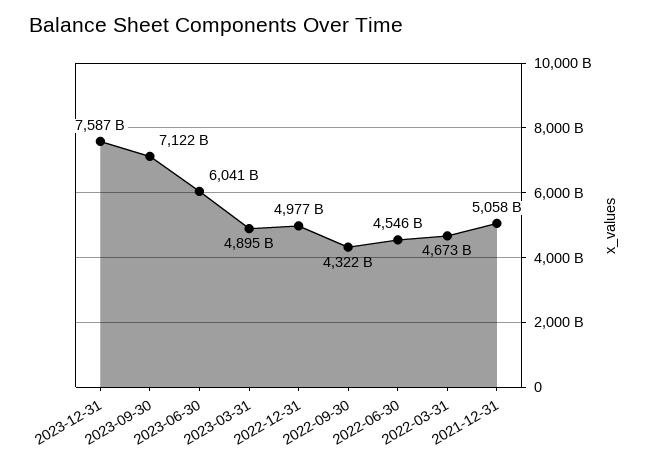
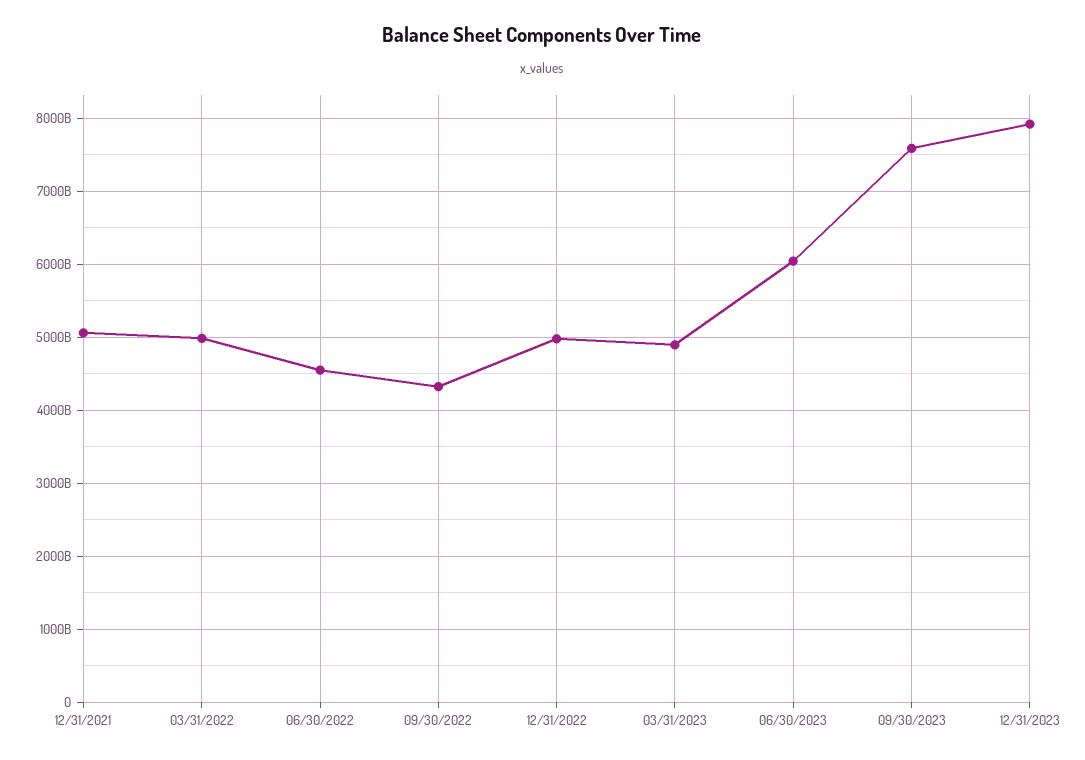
  {
-   "2023-12-31": 7587000000000,
+   "2023-12-31": 7900000000000,
-   "2023-09-30": 7122000000000,
+   "2023-09-30": 7600000000000,
    "2023-06-30": 6041000000000,
    "2023-03-31": 4895000000000,
    "2022-12-31": 4977000000000,
    "2022-09-30": 4322000000000,
    "2022-06-30": 4546000000000,
-   "2022-03-31": 4673000000000,
+   "2022-03-31": 5000000000000,
    "2021-12-31": 5058000000000
  }

